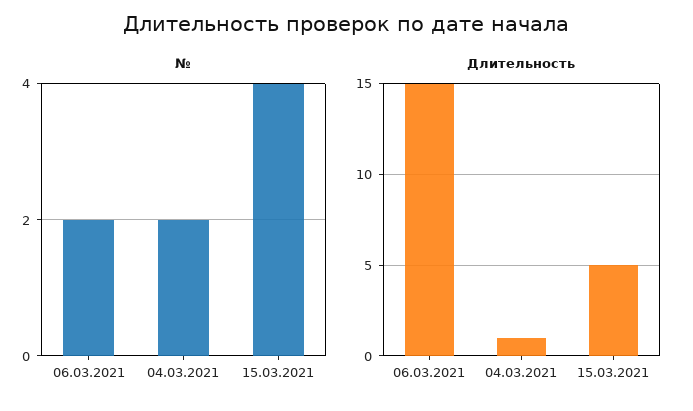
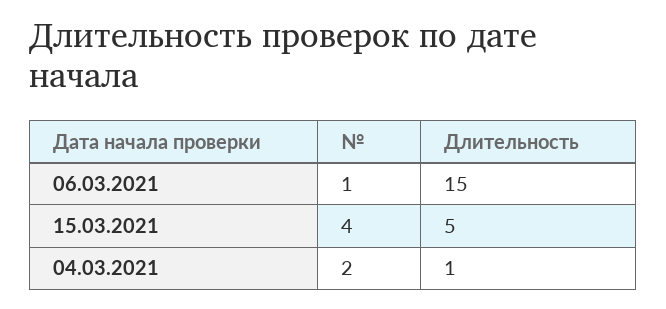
  {
    "№": {
-     "06.03.2021": 2,
+     "06.03.2021": 1,
      "04.03.2021": 2,
      "15.03.2021": 4
    },
    "Длительность": {
      "06.03.2021": 15,
      "04.03.2021": 1,
      "15.03.2021": 5
    }
  }

